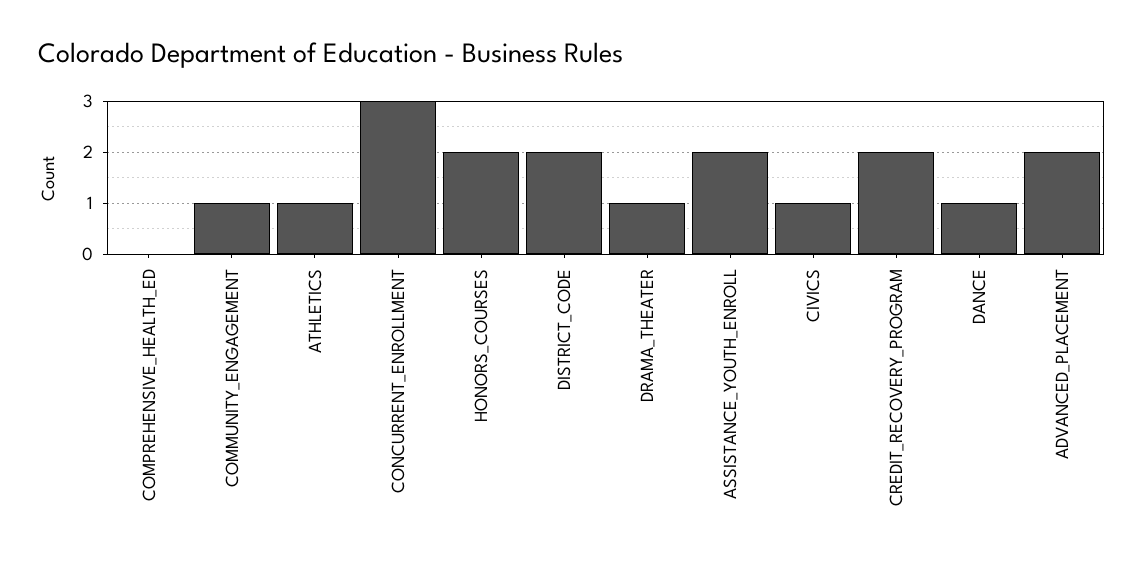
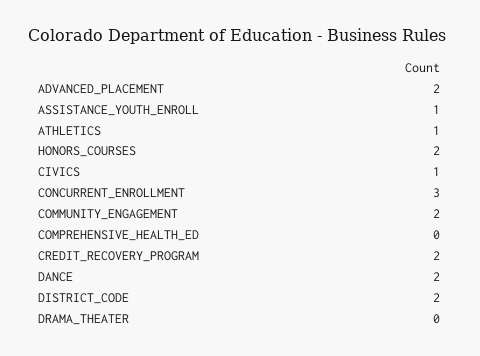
  {
    "COMPREHENSIVE_HEALTH_ED": 0,
-   "COMMUNITY_ENGAGEMENT": 1,
+   "COMMUNITY_ENGAGEMENT": 2,
    "ATHLETICS": 1,
    "CONCURRENT_ENROLLMENT": 3,
    "HONORS_COURSES": 2,
    "DISTRICT_CODE": 2,
-   "DRAMA_THEATER": 1,
+   "DRAMA_THEATER": 0,
-   "ASSISTANCE_YOUTH_ENROLL": 2,
+   "ASSISTANCE_YOUTH_ENROLL": 1,
    "CIVICS": 1,
    "CREDIT_RECOVERY_PROGRAM": 2,
-   "DANCE": 1,
+   "DANCE": 2,
    "ADVANCED_PLACEMENT": 2
  }

